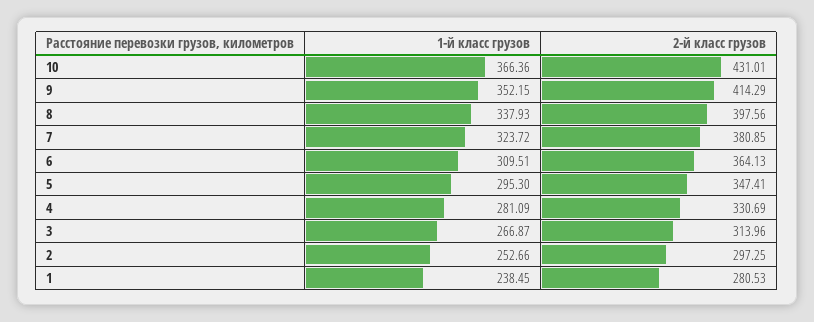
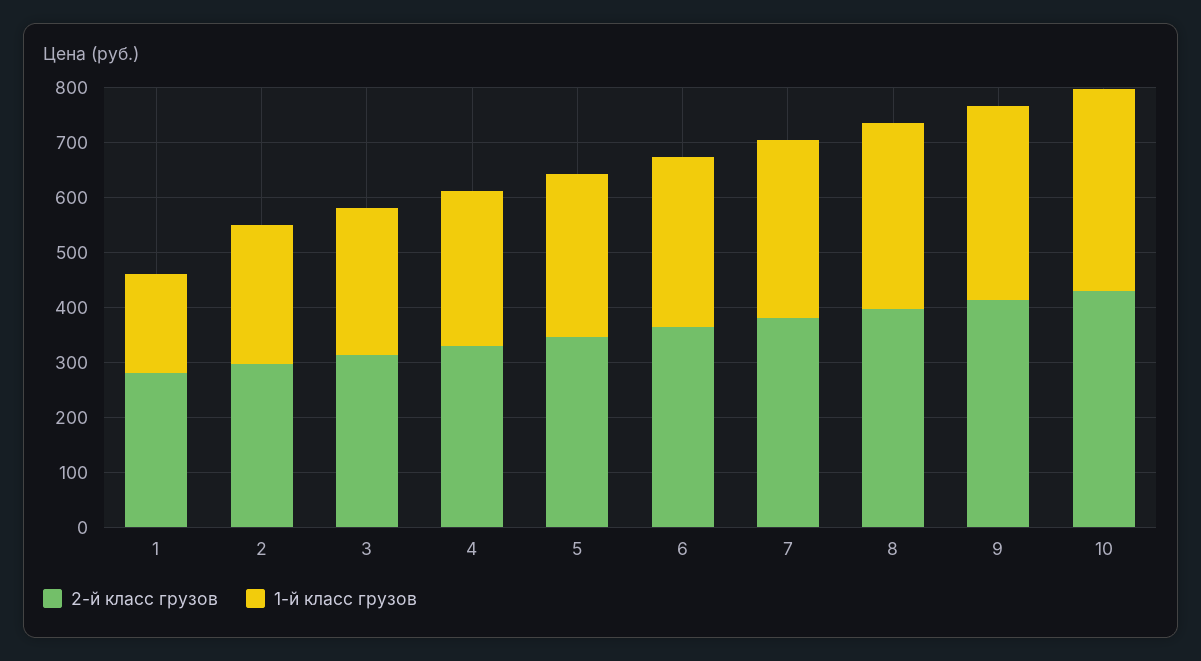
  {
    "1-й класс грузов": {
      "10": 366.36,
      "9": 352.15,
      "8": 337.93,
      "7": 323.72,
      "6": 309.51,
      "5": 295.3,
      "4": 281.09,
      "3": 266.87,
      "2": 252.66,
-     "1": 238.45
+     "1": 180
    },
    "2-й класс грузов": {
      "10": 431.01,
      "9": 414.29,
      "8": 397.56,
      "7": 380.85,
      "6": 364.13,
      "5": 347.41,
      "4": 330.69,
      "3": 313.96,
      "2": 297.25,
      "1": 280.53
    }
  }

